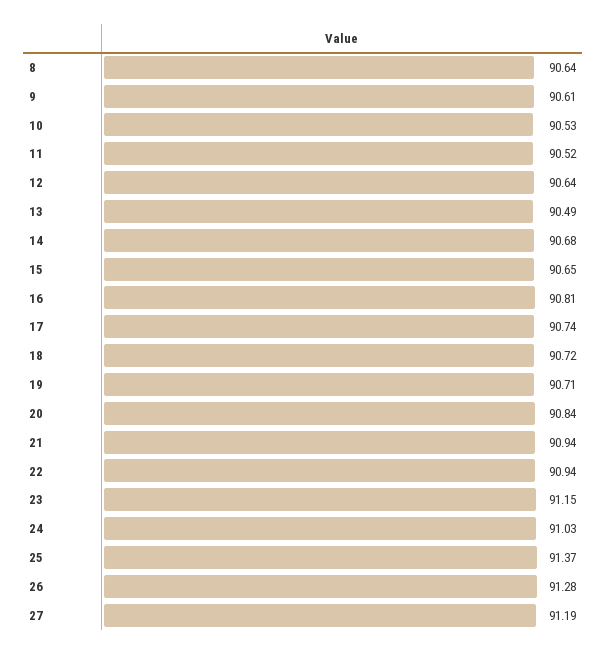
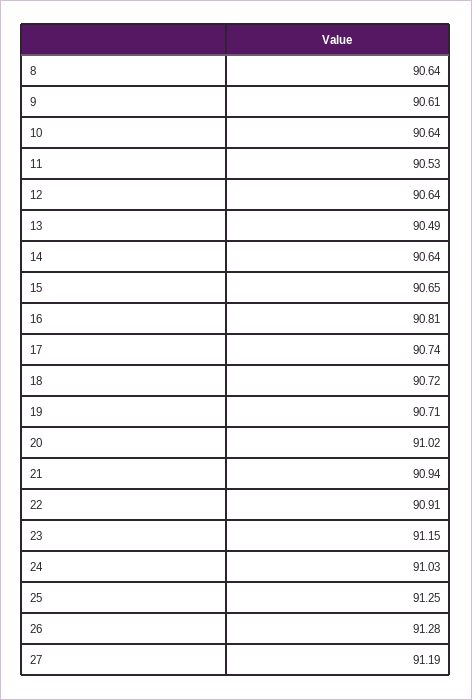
  {
    "8": 90.64,
    "9": 90.61,
-   "10": 90.53,
+   "10": 90.64,
-   "11": 90.52,
+   "11": 90.53,
    "12": 90.64,
    "13": 90.49,
-   "14": 90.68,
+   "14": 90.64,
    "15": 90.65,
    "16": 90.81,
    "17": 90.74,
    "18": 90.72,
    "19": 90.71,
-   "20": 90.84,
+   "20": 91.02,
    "21": 90.94,
-   "22": 90.94,
+   "22": 90.91,
    "23": 91.15,
    "24": 91.03,
-   "25": 91.37,
+   "25": 91.25,
    "26": 91.28,
    "27": 91.19
  }

